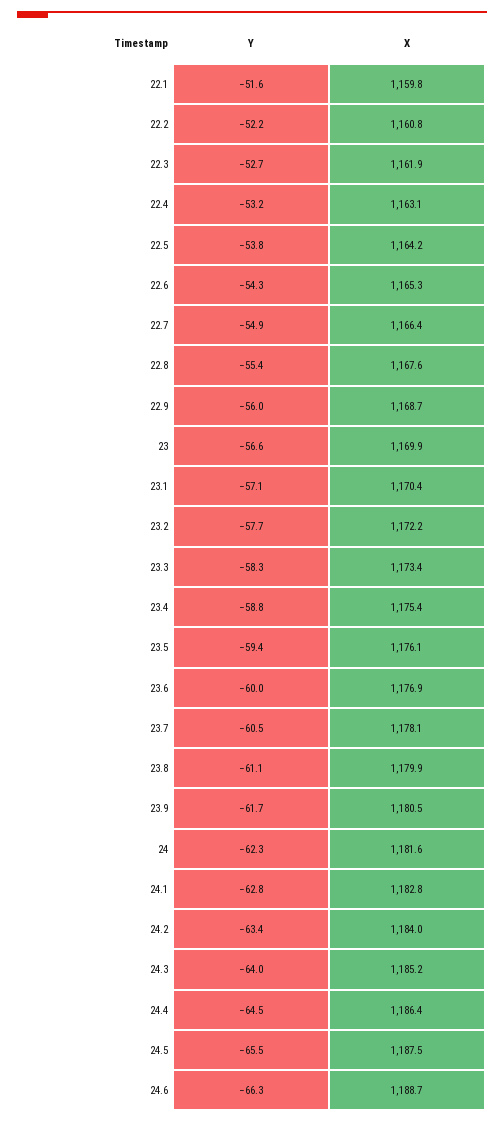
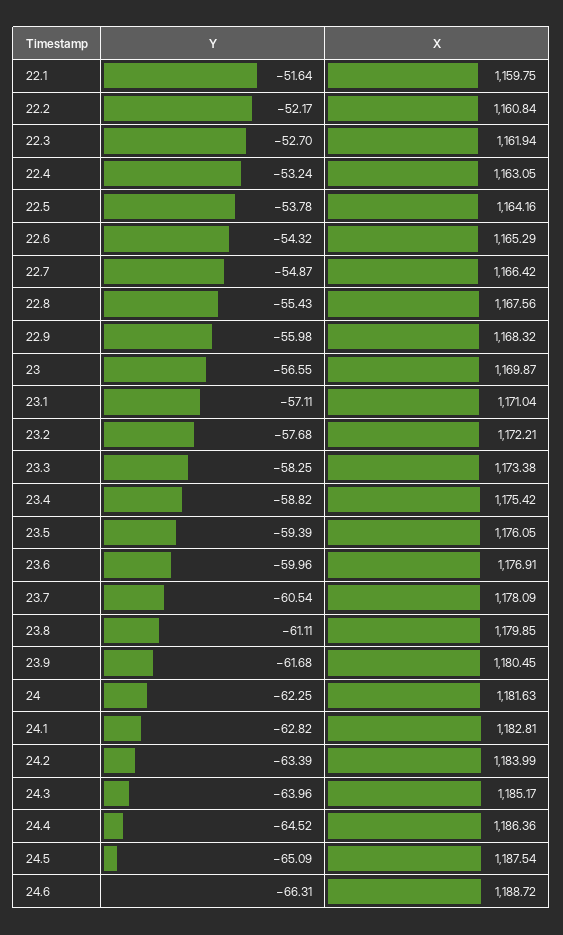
  {
    "Y": {
      "22.1": -51.64,
      "22.2": -52.17,
      "22.3": -52.7,
      "22.4": -53.24,
      "22.5": -53.78,
      "22.6": -54.32,
      "22.7": -54.87,
      "22.8": -55.43,
      "22.9": -55.98,
      "23": -56.55,
      "23.1": -57.11,
      "23.2": -57.68,
      "23.3": -58.25,
      "23.4": -58.82,
      "23.5": -59.39,
      "23.6": -59.96,
      "23.7": -60.54,
      "23.8": -61.11,
      "23.9": -61.68,
      "24": -62.25,
      "24.1": -62.82,
      "24.2": -63.39,
      "24.3": -63.96,
      "24.4": -64.52,
-     "24.5": -65.5,
+     "24.5": -65.09,
      "24.6": -66.31
    },
    "X": {
      "22.1": 1159.75,
      "22.2": 1160.84,
      "22.3": 1161.94,
      "22.4": 1163.05,
      "22.5": 1164.16,
      "22.6": 1165.29,
      "22.7": 1166.42,
      "22.8": 1167.56,
-     "22.9": 1168.7,
+     "22.9": 1168.32,
      "23": 1169.87,
-     "23.1": 1170.4,
+     "23.1": 1171.04,
      "23.2": 1172.21,
      "23.3": 1173.38,
      "23.4": 1175.42,
      "23.5": 1176.05,
      "23.6": 1176.91,
      "23.7": 1178.09,
      "23.8": 1179.85,
      "23.9": 1180.45,
      "24": 1181.63,
      "24.1": 1182.81,
      "24.2": 1183.99,
      "24.3": 1185.17,
      "24.4": 1186.36,
      "24.5": 1187.54,
      "24.6": 1188.72
    }
  }

